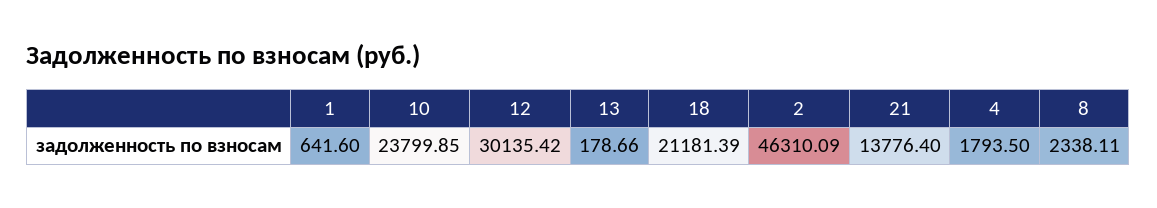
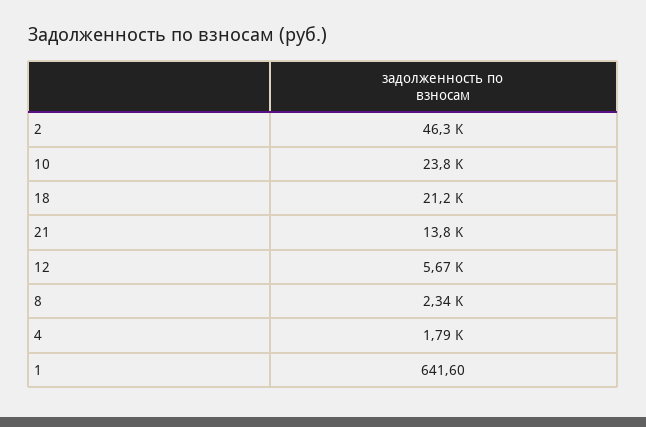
  {
    "1": 641.6,
    "10": 23799.85,
-   "12": 30135.42,
+   "12": 5670,
-   "13": 178.66,
    "18": 21181.39,
    "2": 46310.09,
    "21": 13776.4,
    "4": 1793.5,
    "8": 2338.11
  }

